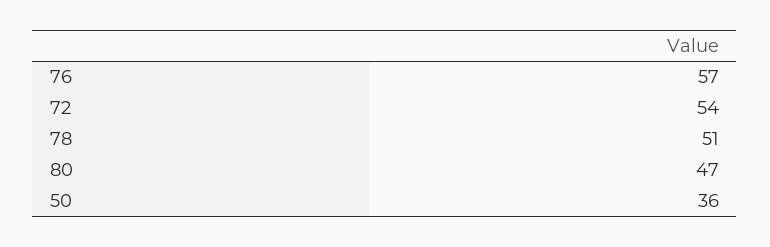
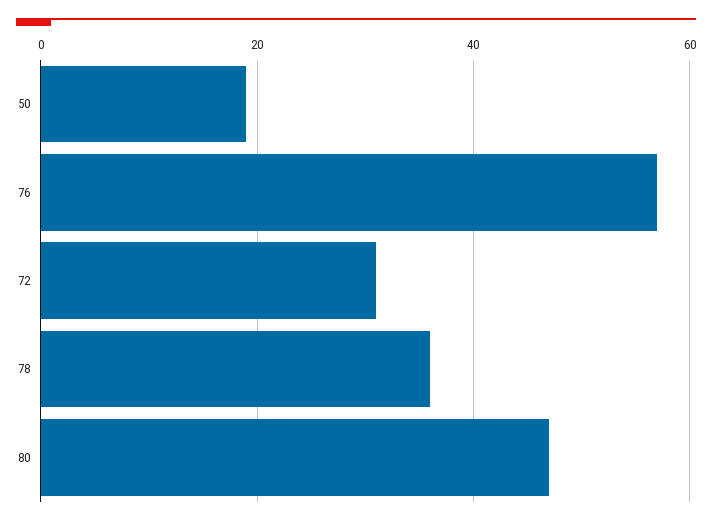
  {
    "76": 57,
-   "72": 54,
+   "72": 30,
-   "78": 51,
+   "78": 35,
    "80": 47,
-   "50": 36
+   "50": 20
  }

